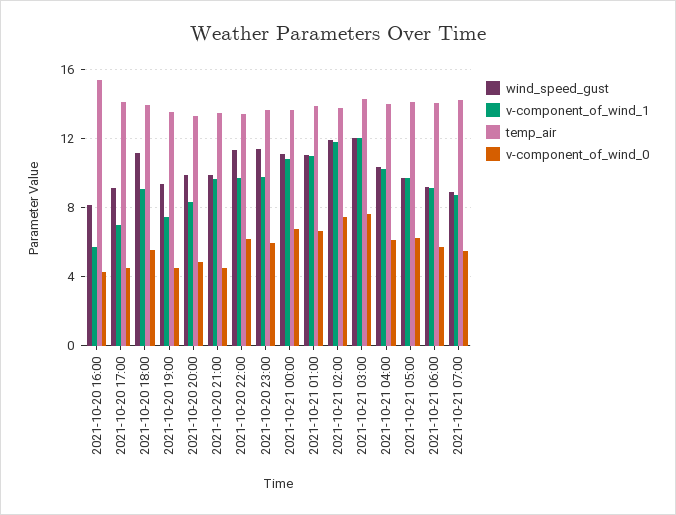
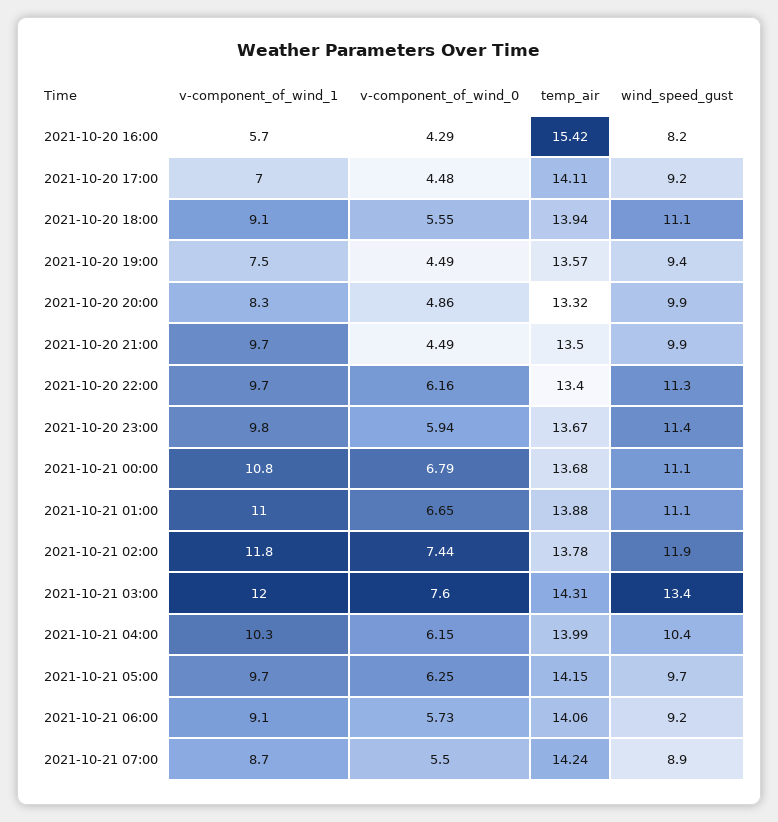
  {
    "wind_speed_gust": {
      "2021-10-20 16:00": 8.2,
      "2021-10-20 17:00": 9.2,
      "2021-10-20 18:00": 11.1,
      "2021-10-20 19:00": 9.4,
      "2021-10-20 20:00": 9.9,
      "2021-10-20 21:00": 9.9,
      "2021-10-20 22:00": 11.3,
      "2021-10-20 23:00": 11.4,
      "2021-10-21 00:00": 11.1,
      "2021-10-21 01:00": 11.1,
      "2021-10-21 02:00": 11.9,
-     "2021-10-21 03:00": 12,
+     "2021-10-21 03:00": 13.4,
      "2021-10-21 04:00": 10.4,
      "2021-10-21 05:00": 9.7,
      "2021-10-21 06:00": 9.2,
      "2021-10-21 07:00": 8.9
    },
    "v-component_of_wind_1": {
      "2021-10-20 16:00": 5.7,
      "2021-10-20 17:00": 7,
      "2021-10-20 18:00": 9.1,
      "2021-10-20 19:00": 7.5,
      "2021-10-20 20:00": 8.3,
      "2021-10-20 21:00": 9.7,
      "2021-10-20 22:00": 9.7,
      "2021-10-20 23:00": 9.8,
      "2021-10-21 00:00": 10.8,
      "2021-10-21 01:00": 11,
      "2021-10-21 02:00": 11.8,
      "2021-10-21 03:00": 12,
      "2021-10-21 04:00": 10.3,
      "2021-10-21 05:00": 9.7,
      "2021-10-21 06:00": 9.1,
      "2021-10-21 07:00": 8.7
    },
    "temp_air": {
      "2021-10-20 16:00": 15.42,
      "2021-10-20 17:00": 14.11,
      "2021-10-20 18:00": 13.94,
      "2021-10-20 19:00": 13.57,
      "2021-10-20 20:00": 13.32,
      "2021-10-20 21:00": 13.5,
      "2021-10-20 22:00": 13.4,
      "2021-10-20 23:00": 13.67,
      "2021-10-21 00:00": 13.68,
      "2021-10-21 01:00": 13.88,
      "2021-10-21 02:00": 13.78,
      "2021-10-21 03:00": 14.31,
      "2021-10-21 04:00": 13.99,
      "2021-10-21 05:00": 14.15,
      "2021-10-21 06:00": 14.06,
      "2021-10-21 07:00": 14.24
    },
    "v-component_of_wind_0": {
      "2021-10-20 16:00": 4.29,
      "2021-10-20 17:00": 4.48,
      "2021-10-20 18:00": 5.55,
      "2021-10-20 19:00": 4.49,
      "2021-10-20 20:00": 4.86,
      "2021-10-20 21:00": 4.49,
      "2021-10-20 22:00": 6.16,
      "2021-10-20 23:00": 5.94,
      "2021-10-21 00:00": 6.79,
      "2021-10-21 01:00": 6.65,
      "2021-10-21 02:00": 7.44,
      "2021-10-21 03:00": 7.6,
      "2021-10-21 04:00": 6.15,
      "2021-10-21 05:00": 6.25,
      "2021-10-21 06:00": 5.73,
      "2021-10-21 07:00": 5.5
    }
  }

